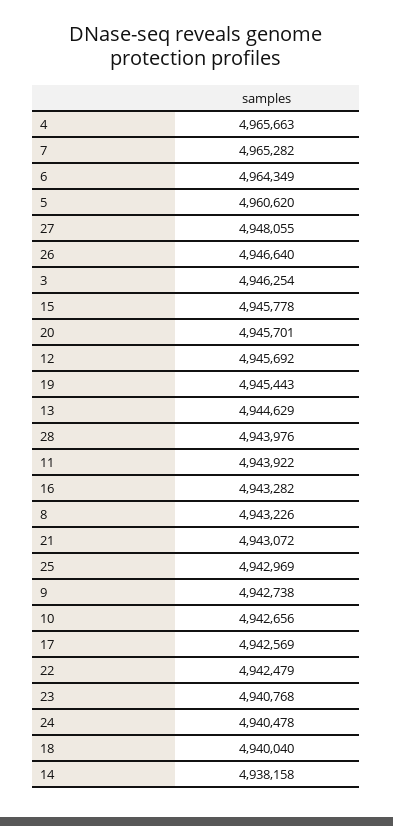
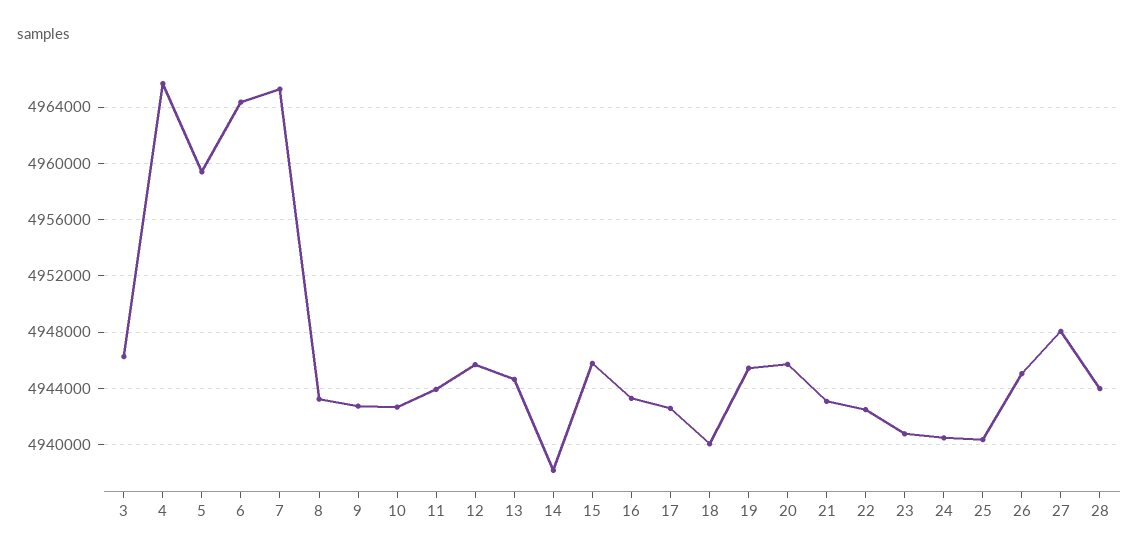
  {
    "4": 4965663,
    "7": 4965282,
    "6": 4964349,
-   "5": 4960620,
+   "5": 4959500,
    "27": 4948055,
-   "26": 4946640,
+   "26": 4945000,
    "3": 4946254,
    "15": 4945778,
    "20": 4945701,
    "12": 4945692,
    "19": 4945443,
    "13": 4944629,
    "28": 4943976,
    "11": 4943922,
    "16": 4943282,
    "8": 4943226,
    "21": 4943072,
-   "25": 4942969,
+   "25": 4940500,
    "9": 4942738,
    "10": 4942656,
    "17": 4942569,
    "22": 4942479,
    "23": 4940768,
    "24": 4940478,
    "18": 4940040,
    "14": 4938158
  }

